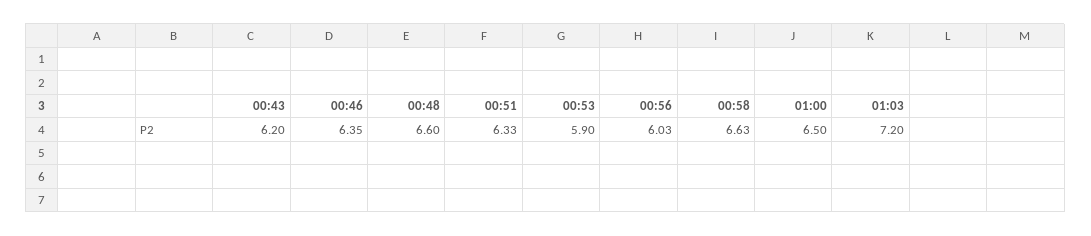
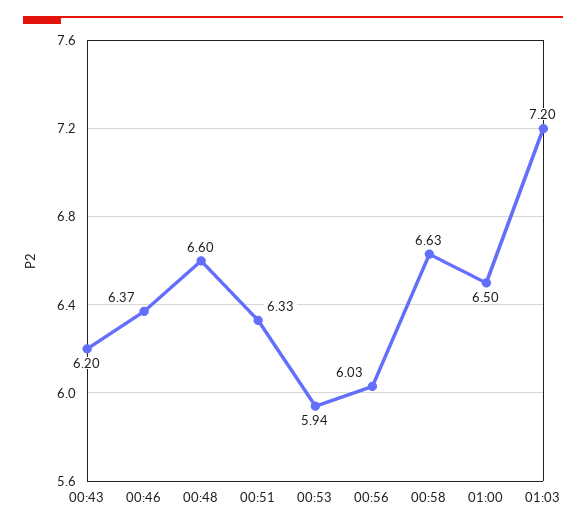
  {
    "00:43": 6.2,
-   "00:46": 6.35,
+   "00:46": 6.37,
    "00:48": 6.6,
    "00:51": 6.33,
-   "00:53": 5.9,
+   "00:53": 5.94,
    "00:56": 6.03,
    "00:58": 6.63,
    "01:00": 6.5,
    "01:03": 7.2
  }

